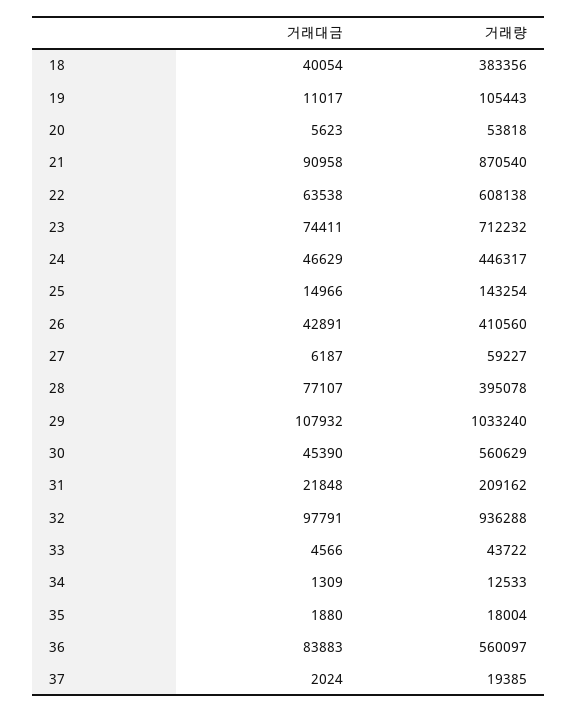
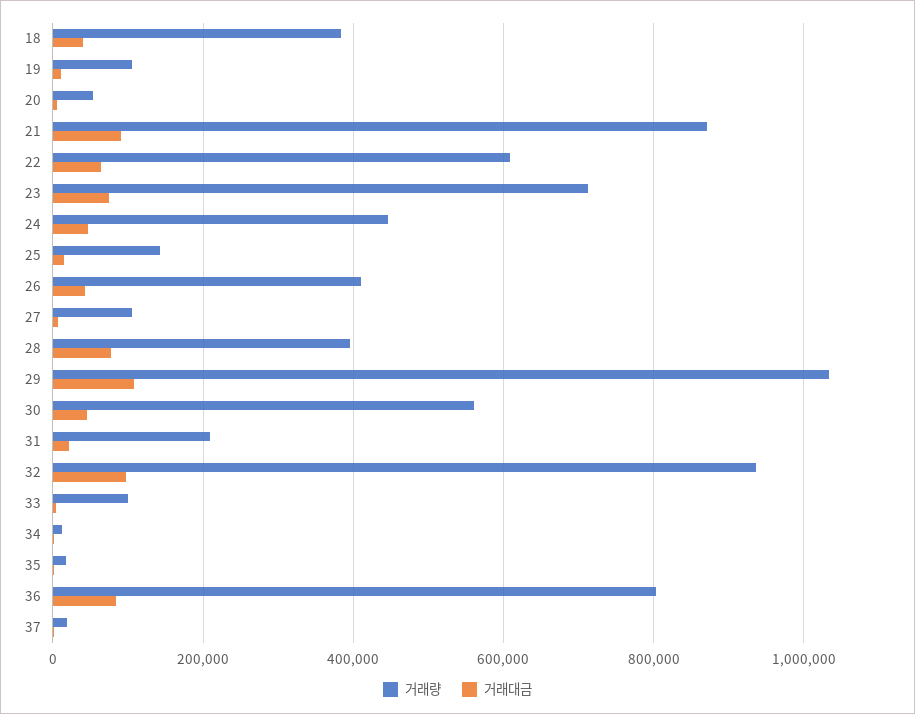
  {
    "거래대금": {
      "18": 40054,
      "19": 11017,
      "20": 5623,
      "21": 90958,
      "22": 63538,
      "23": 74411,
      "24": 46629,
      "25": 14966,
      "26": 42891,
      "27": 6187,
      "28": 77107,
      "29": 107932,
      "30": 45390,
      "31": 21848,
      "32": 97791,
      "33": 4566,
      "34": 1309,
      "35": 1880,
      "36": 83883,
      "37": 2024
    },
    "거래량": {
      "18": 383356,
      "19": 105443,
      "20": 53818,
      "21": 870540,
      "22": 608138,
      "23": 712232,
      "24": 446317,
      "25": 143254,
      "26": 410560,
-     "27": 59227,
+     "27": 100000,
      "28": 395078,
      "29": 1033240,
      "30": 560629,
      "31": 209162,
      "32": 936288,
-     "33": 43722,
+     "33": 100000,
      "34": 12533,
      "35": 18004,
-     "36": 560097,
+     "36": 800000,
      "37": 19385
    }
  }

